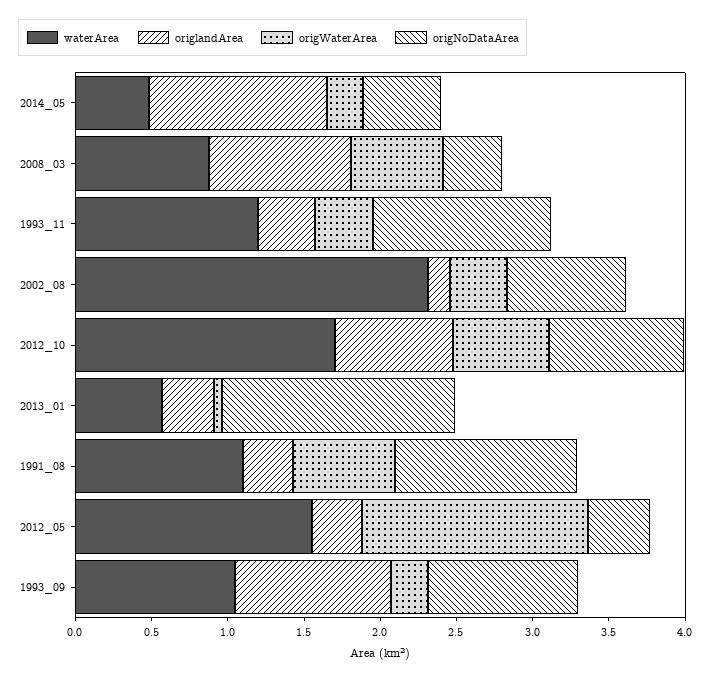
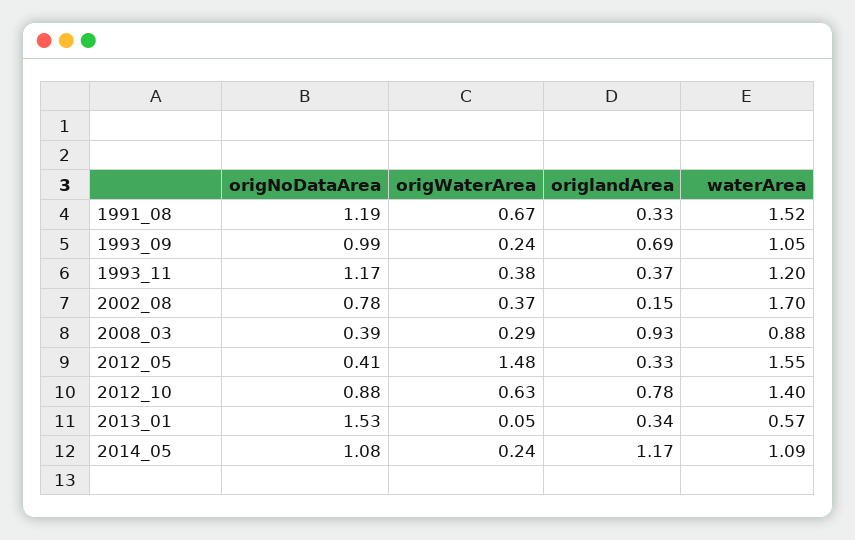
  {
    "waterArea": {
-     "2014_05": 0.5,
+     "2014_05": 1.09,
      "2008_03": 0.88,
      "1993_11": 1.2,
-     "2002_08": 2.3,
+     "2002_08": 1.7,
-     "2012_10": 1.7,
+     "2012_10": 1.4,
      "2013_01": 0.57,
-     "1991_08": 1.1,
+     "1991_08": 1.52,
      "2012_05": 1.55,
      "1993_09": 1.05
    },
    "origlandArea": {
      "2014_05": 1.17,
      "2008_03": 0.93,
      "1993_11": 0.37,
      "2002_08": 0.15,
      "2012_10": 0.78,
      "2013_01": 0.34,
      "1991_08": 0.33,
      "2012_05": 0.33,
-     "1993_09": 1
+     "1993_09": 0.69
    },
    "origWaterArea": {
      "2014_05": 0.24,
-     "2008_03": 0.6,
+     "2008_03": 0.29,
      "1993_11": 0.38,
      "2002_08": 0.37,
      "2012_10": 0.63,
      "2013_01": 0.05,
      "1991_08": 0.67,
      "2012_05": 1.48,
      "1993_09": 0.24
    },
    "origNoDataArea": {
-     "2014_05": 0.5,
+     "2014_05": 1.08,
      "2008_03": 0.39,
      "1993_11": 1.17,
      "2002_08": 0.78,
      "2012_10": 0.88,
      "2013_01": 1.53,
      "1991_08": 1.19,
      "2012_05": 0.41,
      "1993_09": 0.99
    }
  }

